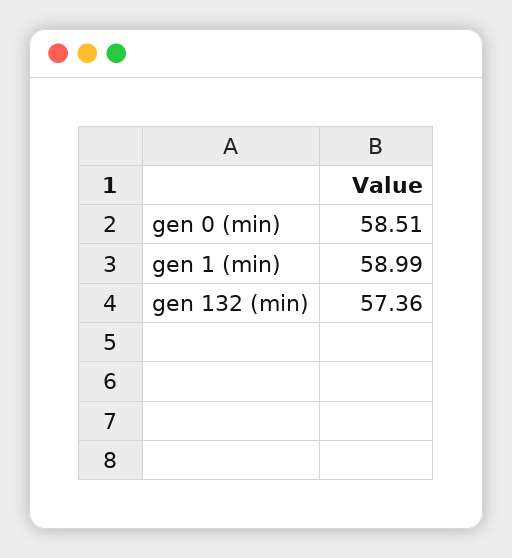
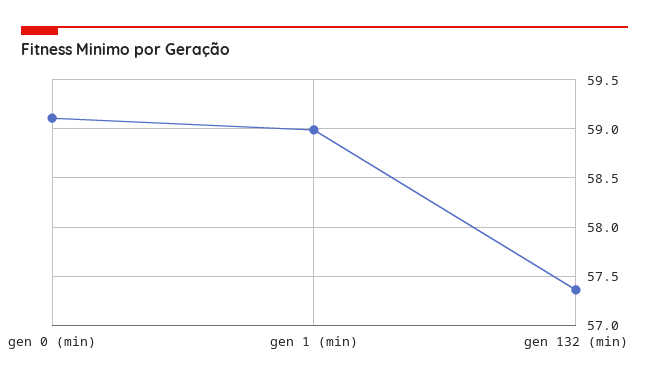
  {
-   "gen 0 (min)": 58.51,
+   "gen 0 (min)": 59.1,
    "gen 1 (min)": 58.99,
    "gen 132 (min)": 57.36
  }

